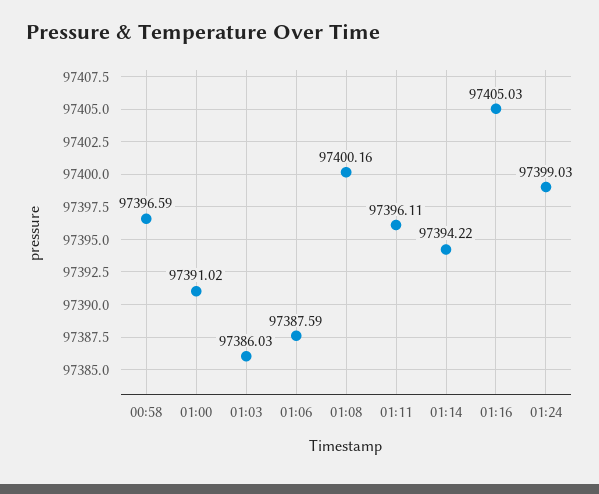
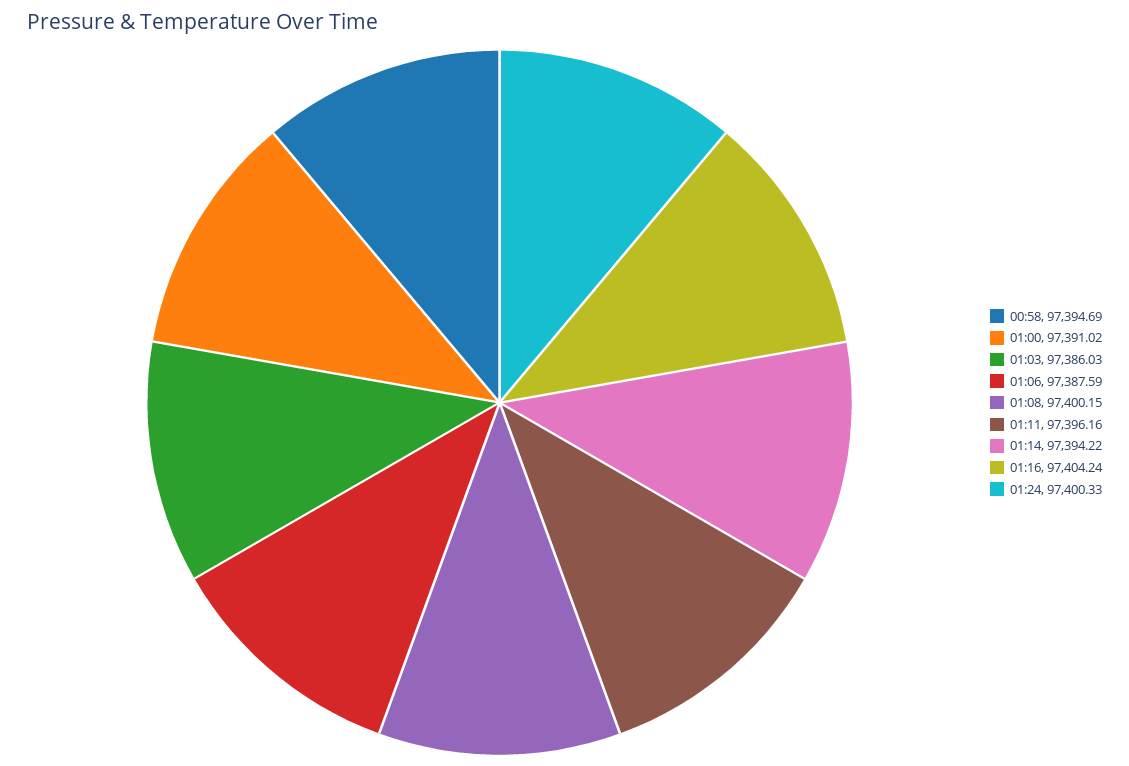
  {
-   "00:58": 97396.59,
+   "00:58": 97394.69,
    "01:00": 97391.02,
    "01:03": 97386.03,
    "01:06": 97387.59,
-   "01:08": 97400.16,
+   "01:08": 97400.15,
-   "01:11": 97396.11,
+   "01:11": 97396.16,
    "01:14": 97394.22,
-   "01:16": 97405.03,
+   "01:16": 97404.24,
-   "01:24": 97399.03
+   "01:24": 97400.33
  }

